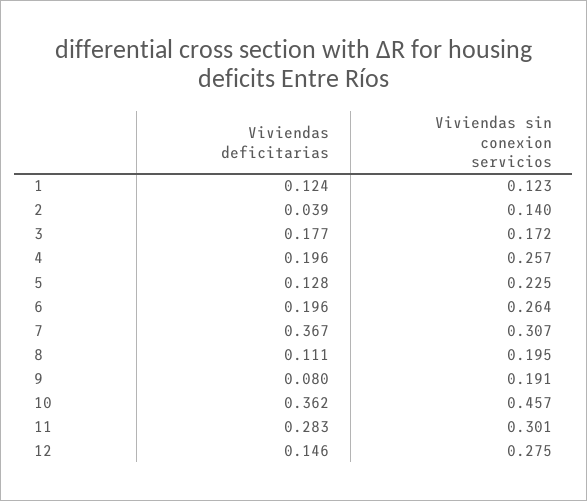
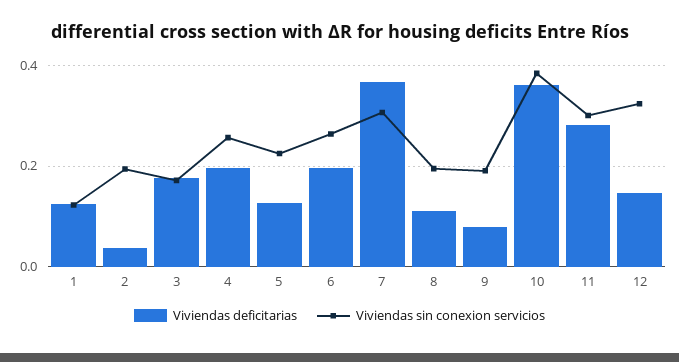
  {
    "Viviendas deficitarias": {
      "1": 0.124,
      "2": 0.039,
      "3": 0.177,
      "4": 0.196,
      "5": 0.128,
      "6": 0.196,
      "7": 0.367,
      "8": 0.111,
      "9": 0.08,
      "10": 0.362,
      "11": 0.283,
      "12": 0.146
    },
    "Viviendas sin conexion servicios": {
      "1": 0.123,
-     "2": 0.14,
+     "2": 0.2,
      "3": 0.172,
      "4": 0.257,
      "5": 0.225,
      "6": 0.264,
      "7": 0.307,
      "8": 0.195,
      "9": 0.191,
-     "10": 0.457,
+     "10": 0.38,
      "11": 0.301,
-     "12": 0.275
+     "12": 0.32
    }
  }

